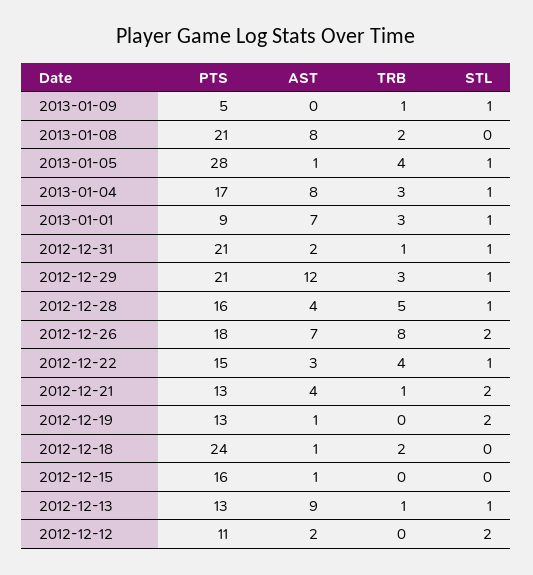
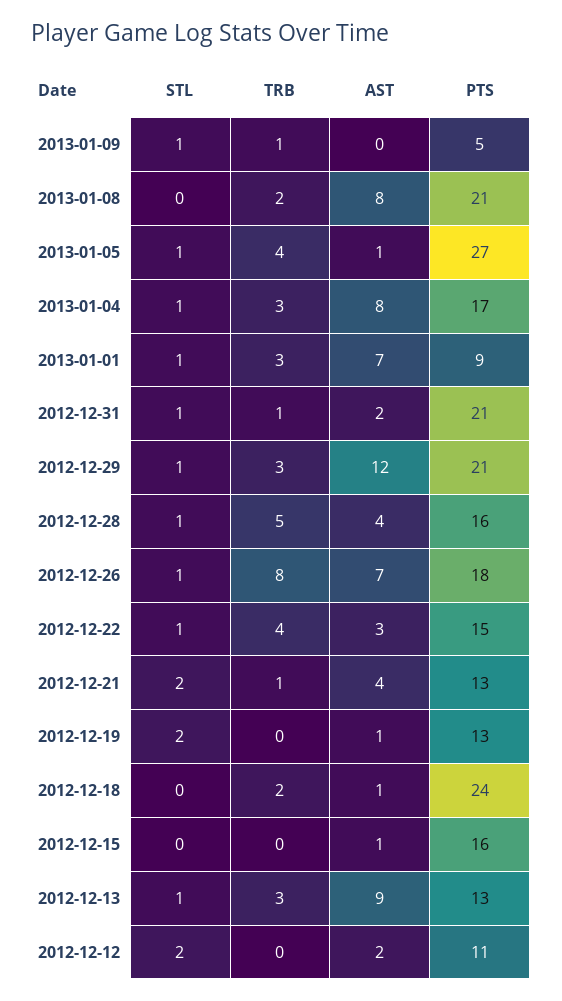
  {
    "PTS": {
      "2013-01-09": 5,
      "2013-01-08": 21,
-     "2013-01-05": 28,
+     "2013-01-05": 27,
      "2013-01-04": 17,
      "2013-01-01": 9,
      "2012-12-31": 21,
      "2012-12-29": 21,
      "2012-12-28": 16,
      "2012-12-26": 18,
      "2012-12-22": 15,
      "2012-12-21": 13,
      "2012-12-19": 13,
      "2012-12-18": 24,
      "2012-12-15": 16,
      "2012-12-13": 13,
      "2012-12-12": 11
    },
    "AST": {
      "2013-01-09": 0,
      "2013-01-08": 8,
      "2013-01-05": 1,
      "2013-01-04": 8,
      "2013-01-01": 7,
      "2012-12-31": 2,
      "2012-12-29": 12,
      "2012-12-28": 4,
      "2012-12-26": 7,
      "2012-12-22": 3,
      "2012-12-21": 4,
      "2012-12-19": 1,
      "2012-12-18": 1,
      "2012-12-15": 1,
      "2012-12-13": 9,
      "2012-12-12": 2
    },
    "TRB": {
      "2013-01-09": 1,
      "2013-01-08": 2,
      "2013-01-05": 4,
      "2013-01-04": 3,
      "2013-01-01": 3,
      "2012-12-31": 1,
      "2012-12-29": 3,
      "2012-12-28": 5,
      "2012-12-26": 8,
      "2012-12-22": 4,
      "2012-12-21": 1,
      "2012-12-19": 0,
      "2012-12-18": 2,
      "2012-12-15": 0,
-     "2012-12-13": 1,
+     "2012-12-13": 3,
      "2012-12-12": 0
    },
    "STL": {
      "2013-01-09": 1,
      "2013-01-08": 0,
      "2013-01-05": 1,
      "2013-01-04": 1,
      "2013-01-01": 1,
      "2012-12-31": 1,
      "2012-12-29": 1,
      "2012-12-28": 1,
-     "2012-12-26": 2,
+     "2012-12-26": 1,
      "2012-12-22": 1,
      "2012-12-21": 2,
      "2012-12-19": 2,
      "2012-12-18": 0,
      "2012-12-15": 0,
      "2012-12-13": 1,
      "2012-12-12": 2
    }
  }

